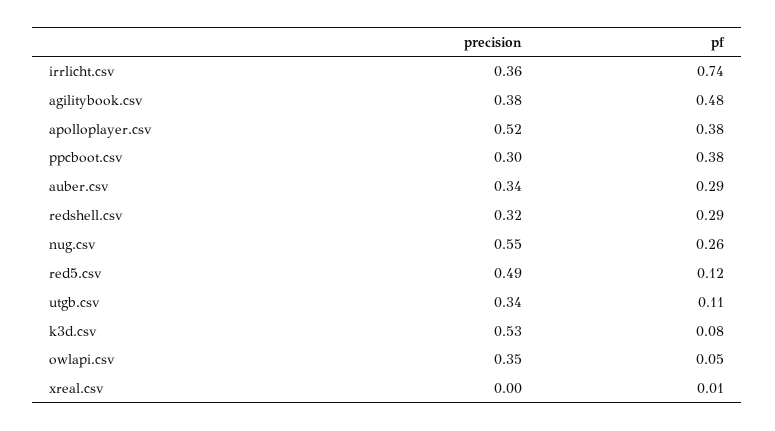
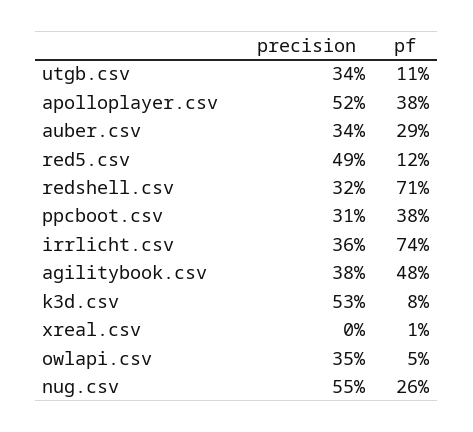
  {
    "precision": {
      "irrlicht.csv": 0.36,
      "agilitybook.csv": 0.38,
      "apolloplayer.csv": 0.52,
-     "ppcboot.csv": 0.3,
+     "ppcboot.csv": 0.31,
      "auber.csv": 0.34,
      "redshell.csv": 0.32,
      "nug.csv": 0.55,
      "red5.csv": 0.49,
      "utgb.csv": 0.34,
      "k3d.csv": 0.53,
      "owlapi.csv": 0.35,
      "xreal.csv": 0
    },
    "pf": {
      "irrlicht.csv": 0.74,
      "agilitybook.csv": 0.48,
      "apolloplayer.csv": 0.38,
      "ppcboot.csv": 0.38,
      "auber.csv": 0.29,
-     "redshell.csv": 0.29,
+     "redshell.csv": 0.71,
      "nug.csv": 0.26,
      "red5.csv": 0.12,
      "utgb.csv": 0.11,
      "k3d.csv": 0.08,
      "owlapi.csv": 0.05,
      "xreal.csv": 0.01
    }
  }

